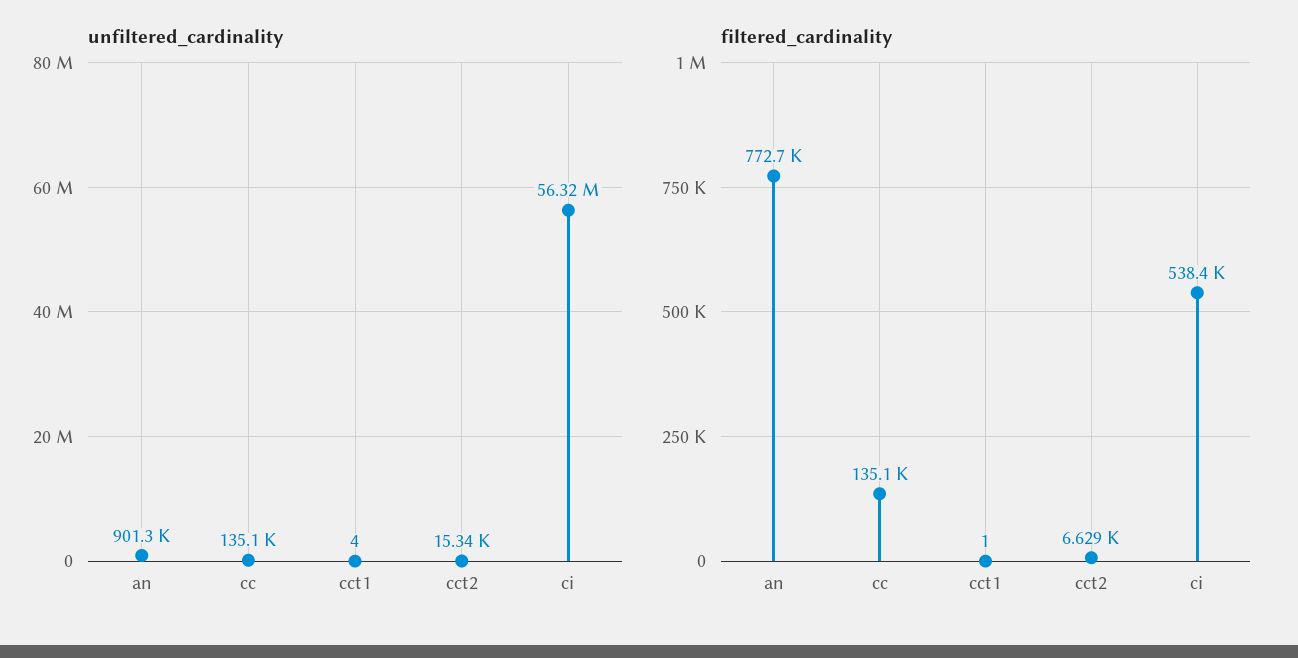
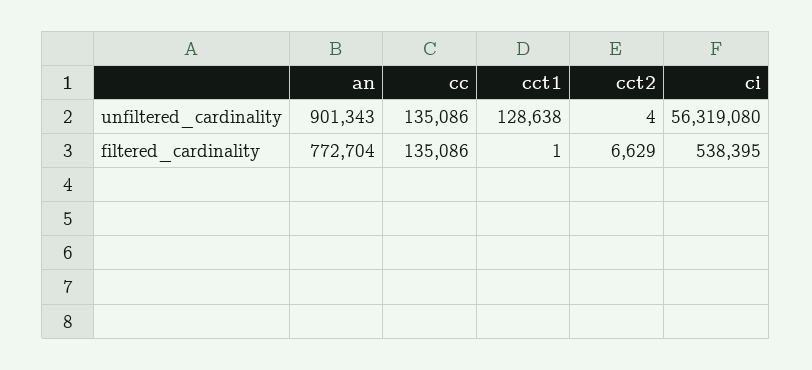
  {
    "unfiltered_cardinality": {
      "an": 901343,
      "cc": 135086,
-     "cct1": 4,
+     "cct1": 128638,
-     "cct2": 15340,
+     "cct2": 4,
      "ci": 56319080
    },
    "filtered_cardinality": {
      "an": 772704,
      "cc": 135086,
      "cct1": 1,
      "cct2": 6629,
      "ci": 538395
    }
  }

